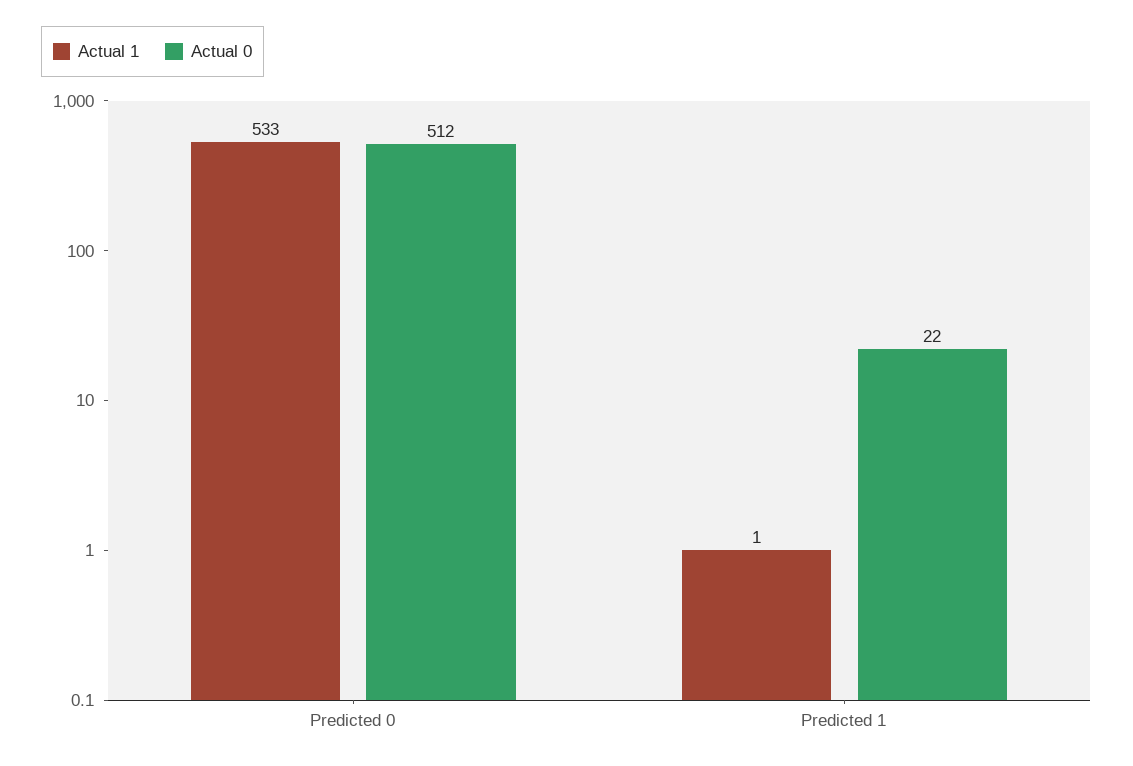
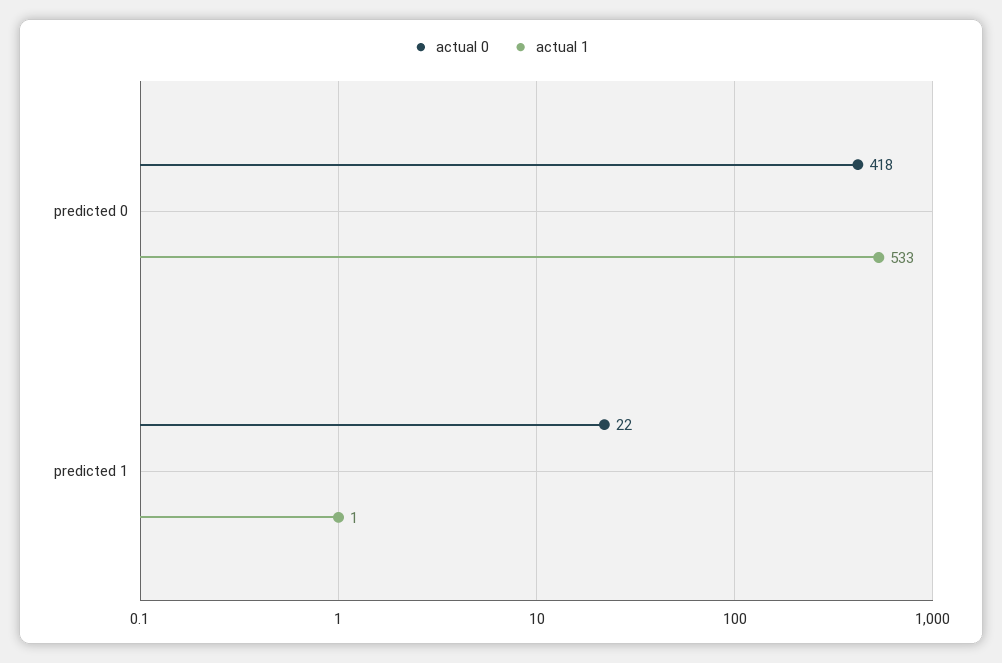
  {
    "Actual 1": {
      "Predicted 0": 533,
      "Predicted 1": 1
    },
    "Actual 0": {
-     "Predicted 0": 512,
+     "Predicted 0": 418,
      "Predicted 1": 22
    }
  }

